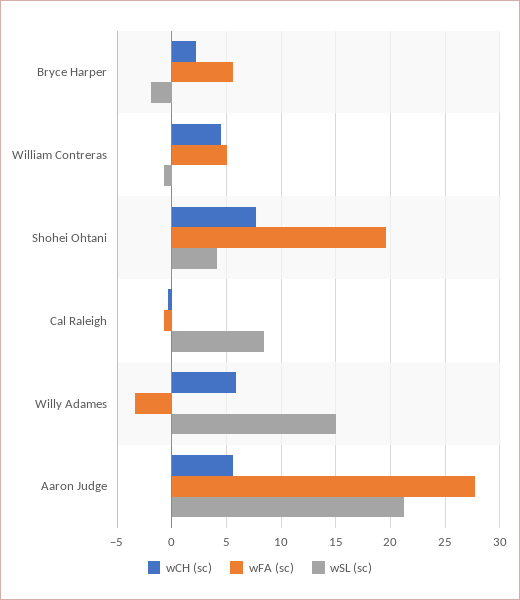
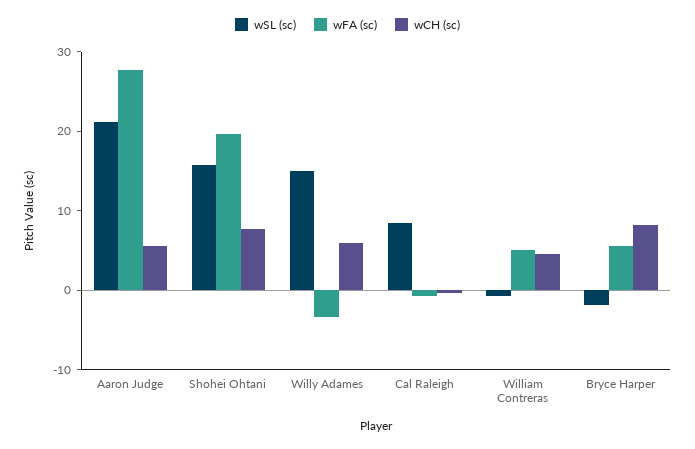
  {
    "wCH (sc)": {
-     "Bryce Harper": 2,
+     "Bryce Harper": 8,
      "William Contreras": 5,
      "Shohei Ohtani": 8,
      "Cal Raleigh": 0,
      "Willy Adames": 6,
      "Aaron Judge": 6
    },
    "wFA (sc)": {
      "Bryce Harper": 6,
      "William Contreras": 5,
      "Shohei Ohtani": 20,
      "Cal Raleigh": -1,
      "Willy Adames": -3,
      "Aaron Judge": 28
    },
    "wSL (sc)": {
      "Bryce Harper": -2,
      "William Contreras": -1,
-     "Shohei Ohtani": 4,
+     "Shohei Ohtani": 16,
      "Cal Raleigh": 8,
      "Willy Adames": 15,
      "Aaron Judge": 21
    }
  }

